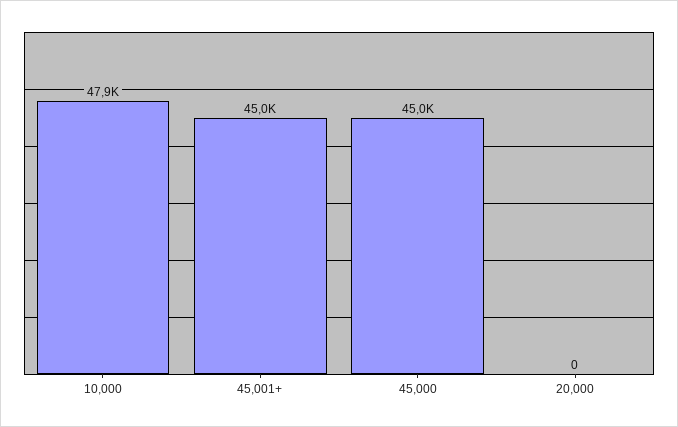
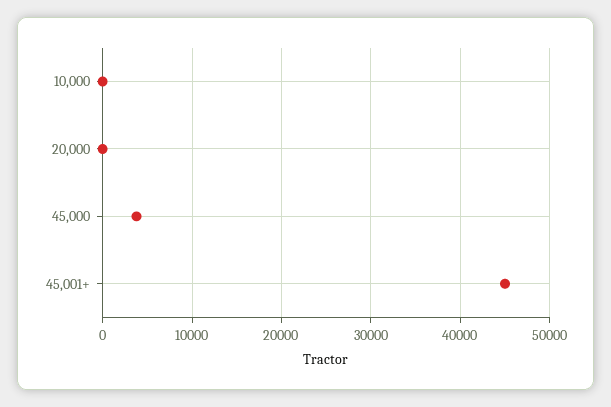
  {
-   "10,000": 47900,
+   "10,000": 0,
    "45,001+": 45000,
-   "45,000": 45000,
+   "45,000": 4000,
    "20,000": 0
  }

